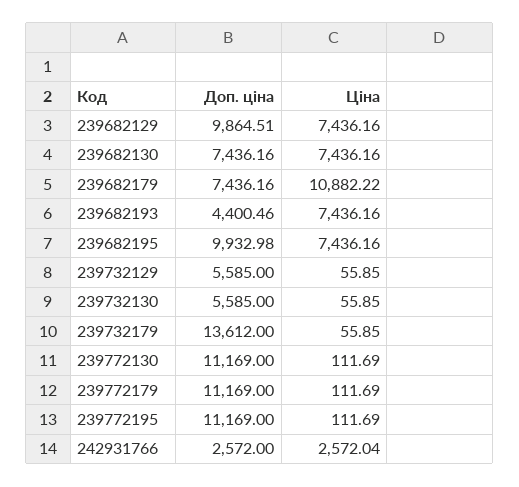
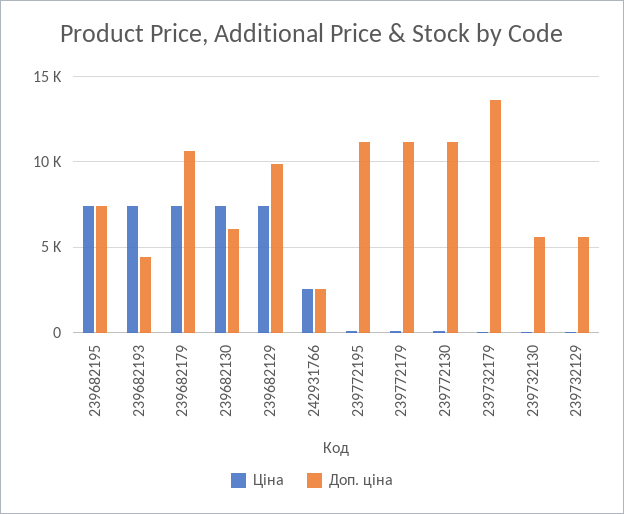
  {
    "Доп. ціна": {
      "239682129": 9864.51,
-     "239682130": 7436.16,
+     "239682130": 6000,
-     "239682179": 7436.16,
+     "239682179": 10500,
      "239682193": 4400.46,
-     "239682195": 9932.98,
+     "239682195": 7500,
      "239732129": 5585,
      "239732130": 5585,
      "239732179": 13612,
      "239772130": 11169,
      "239772179": 11169,
      "239772195": 11169,
      "242931766": 2572
    },
    "Ціна": {
      "239682129": 7436.16,
      "239682130": 7436.16,
-     "239682179": 10882.22,
+     "239682179": 7500,
      "239682193": 7436.16,
      "239682195": 7436.16,
      "239732129": 55.85,
      "239732130": 55.85,
      "239732179": 55.85,
      "239772130": 111.69,
      "239772179": 111.69,
      "239772195": 111.69,
      "242931766": 2572.04
    }
  }

